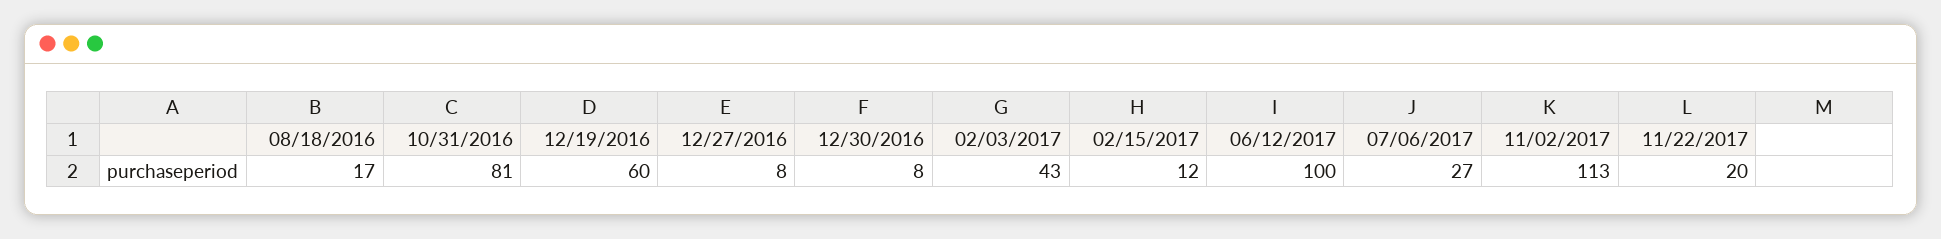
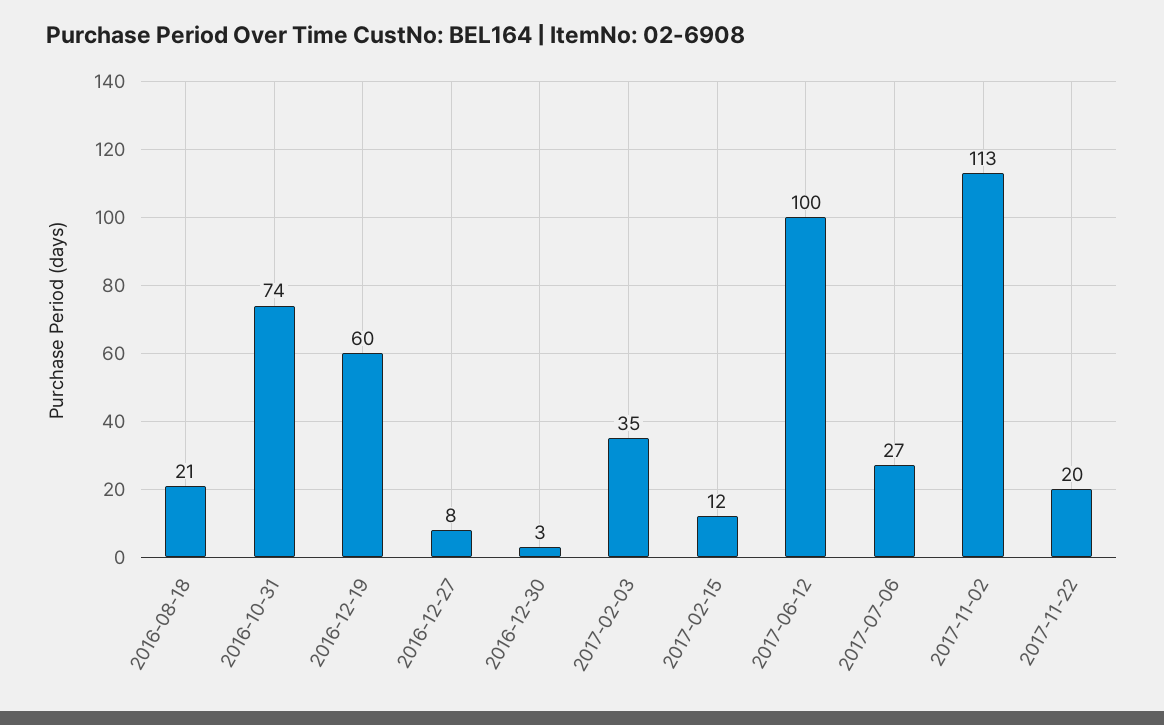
  {
-   "08/18/2016": 17,
+   "08/18/2016": 21,
-   "10/31/2016": 81,
+   "10/31/2016": 74,
    "12/19/2016": 60,
    "12/27/2016": 8,
-   "12/30/2016": 8,
+   "12/30/2016": 3,
-   "02/03/2017": 43,
+   "02/03/2017": 35,
    "02/15/2017": 12,
    "06/12/2017": 100,
    "07/06/2017": 27,
    "11/02/2017": 113,
    "11/22/2017": 20
  }

